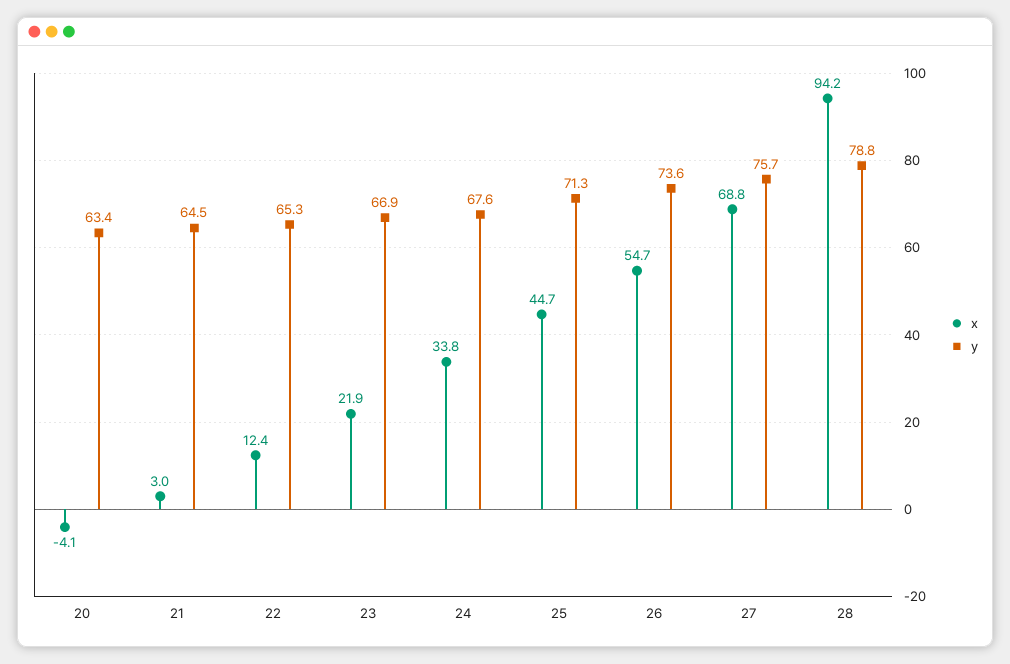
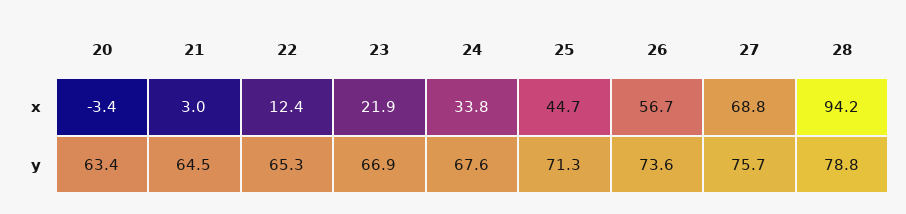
  {
    "x": {
-     "20": -4.1,
+     "20": -3.4,
      "21": 3,
      "22": 12.4,
      "23": 21.9,
      "24": 33.8,
      "25": 44.7,
-     "26": 54.7,
+     "26": 56.7,
      "27": 68.8,
      "28": 94.2
    },
    "y": {
      "20": 63.4,
      "21": 64.5,
      "22": 65.3,
      "23": 66.9,
      "24": 67.6,
      "25": 71.3,
      "26": 73.6,
      "27": 75.7,
      "28": 78.8
    }
  }

